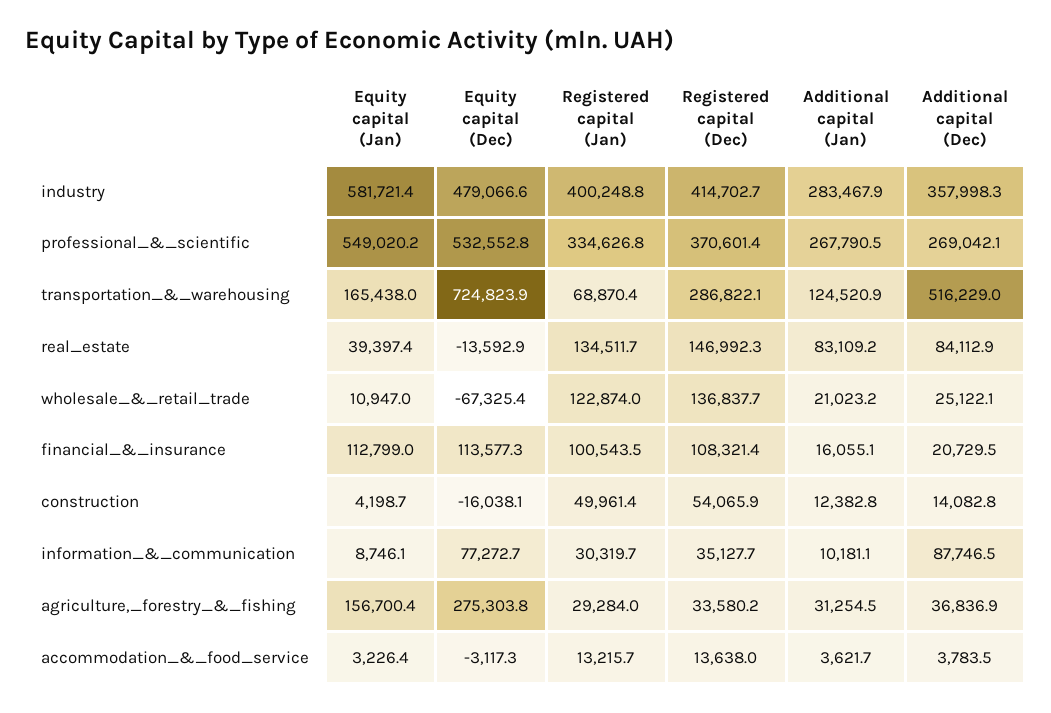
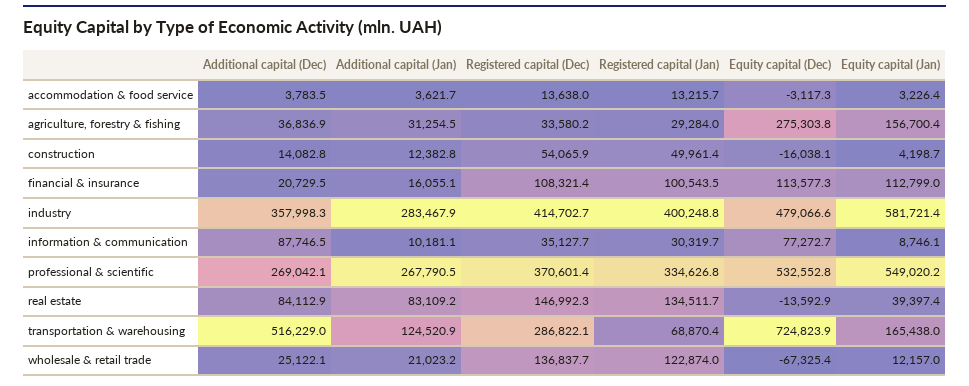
  {
    "Equity capital (Jan)": {
      "industry": 581721.4,
      "professional_&_scientific": 549020.2,
      "transportation_&_warehousing": 165438,
      "real_estate": 39397.4,
-     "wholesale_&_retail_trade": 10947,
+     "wholesale_&_retail_trade": 12157,
      "financial_&_insurance": 112799,
      "construction": 4198.7,
      "information_&_communication": 8746.1,
      "agriculture,_forestry_&_fishing": 156700.4,
      "accommodation_&_food_service": 3226.4
    },
    "Equity capital (Dec)": {
      "industry": 479066.6,
      "professional_&_scientific": 532552.8,
      "transportation_&_warehousing": 724823.9,
      "real_estate": -13592.9,
      "wholesale_&_retail_trade": -67325.4,
      "financial_&_insurance": 113577.3,
      "construction": -16038.1,
      "information_&_communication": 77272.7,
      "agriculture,_forestry_&_fishing": 275303.8,
      "accommodation_&_food_service": -3117.3
    },
    "Registered capital (Jan)": {
      "industry": 400248.8,
      "professional_&_scientific": 334626.8,
      "transportation_&_warehousing": 68870.4,
      "real_estate": 134511.7,
      "wholesale_&_retail_trade": 122874,
      "financial_&_insurance": 100543.5,
      "construction": 49961.4,
      "information_&_communication": 30319.7,
      "agriculture,_forestry_&_fishing": 29284,
      "accommodation_&_food_service": 13215.7
    },
    "Registered capital (Dec)": {
      "industry": 414702.7,
      "professional_&_scientific": 370601.4,
      "transportation_&_warehousing": 286822.1,
      "real_estate": 146992.3,
      "wholesale_&_retail_trade": 136837.7,
      "financial_&_insurance": 108321.4,
      "construction": 54065.9,
      "information_&_communication": 35127.7,
      "agriculture,_forestry_&_fishing": 33580.2,
      "accommodation_&_food_service": 13638
    },
    "Additional capital (Jan)": {
      "industry": 283467.9,
      "professional_&_scientific": 267790.5,
      "transportation_&_warehousing": 124520.9,
      "real_estate": 83109.2,
      "wholesale_&_retail_trade": 21023.2,
      "financial_&_insurance": 16055.1,
      "construction": 12382.8,
      "information_&_communication": 10181.1,
      "agriculture,_forestry_&_fishing": 31254.5,
      "accommodation_&_food_service": 3621.7
    },
    "Additional capital (Dec)": {
      "industry": 357998.3,
      "professional_&_scientific": 269042.1,
      "transportation_&_warehousing": 516229,
      "real_estate": 84112.9,
      "wholesale_&_retail_trade": 25122.1,
      "financial_&_insurance": 20729.5,
      "construction": 14082.8,
      "information_&_communication": 87746.5,
      "agriculture,_forestry_&_fishing": 36836.9,
      "accommodation_&_food_service": 3783.5
    }
  }

